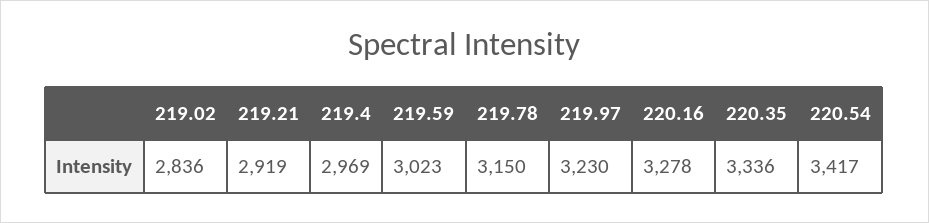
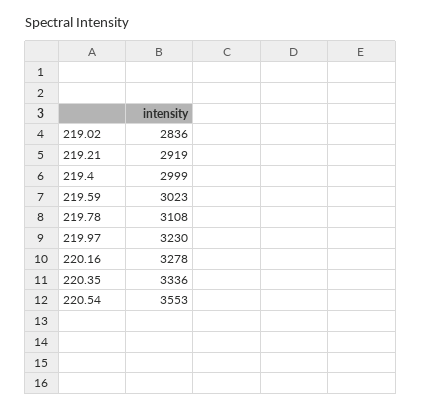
  {
    "219.02": 2836,
    "219.21": 2919,
-   "219.4": 2969,
+   "219.4": 2999,
    "219.59": 3023,
-   "219.78": 3150,
+   "219.78": 3108,
    "219.97": 3230,
    "220.16": 3278,
    "220.35": 3336,
-   "220.54": 3417
+   "220.54": 3553
  }

